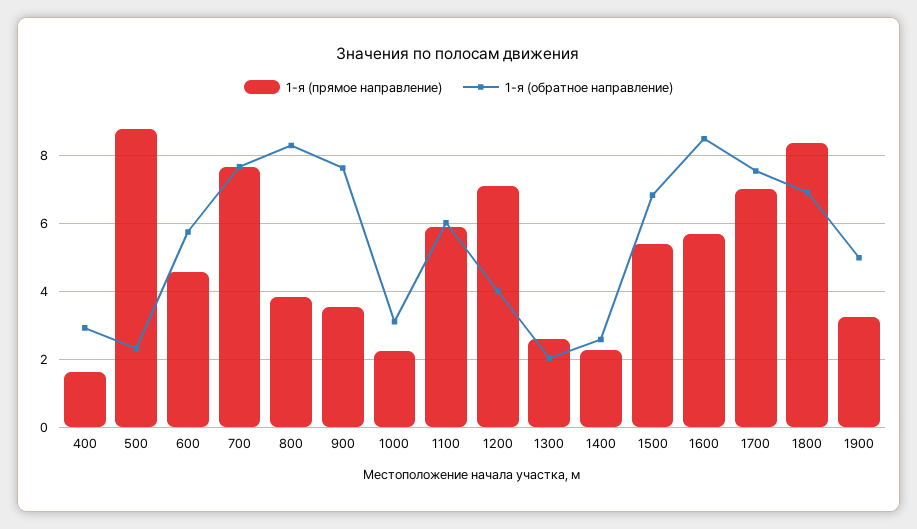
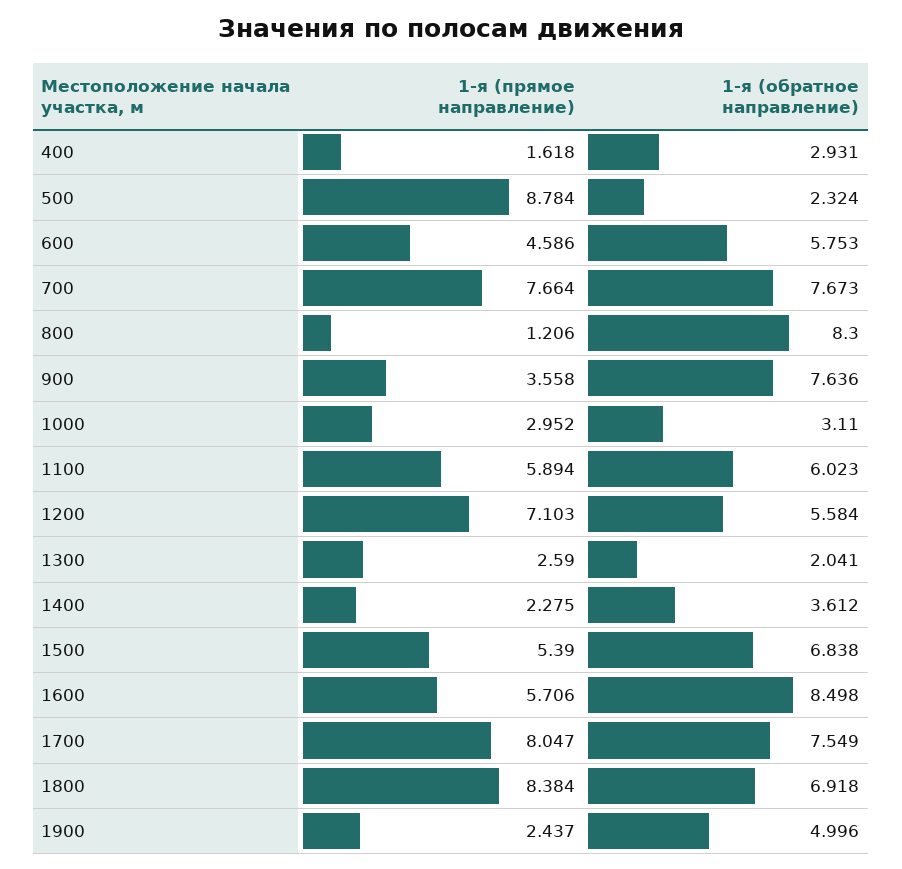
  {
    "1-я (прямое направление)": {
      "400": 1.618,
      "500": 8.784,
      "600": 4.586,
      "700": 7.664,
-     "800": 3.8,
+     "800": 1.206,
      "900": 3.558,
-     "1000": 2.2,
+     "1000": 2.952,
      "1100": 5.894,
      "1200": 7.103,
      "1300": 2.59,
      "1400": 2.275,
      "1500": 5.39,
      "1600": 5.706,
-     "1700": 7,
+     "1700": 8.047,
      "1800": 8.384,
-     "1900": 3.2
+     "1900": 2.437
    },
    "1-я (обратное направление)": {
      "400": 2.931,
      "500": 2.324,
      "600": 5.753,
      "700": 7.673,
      "800": 8.3,
      "900": 7.636,
      "1000": 3.11,
      "1100": 6.023,
-     "1200": 4,
+     "1200": 5.584,
      "1300": 2.041,
-     "1400": 2.6,
+     "1400": 3.612,
      "1500": 6.838,
      "1600": 8.498,
      "1700": 7.549,
      "1800": 6.918,
      "1900": 4.996
    }
  }

